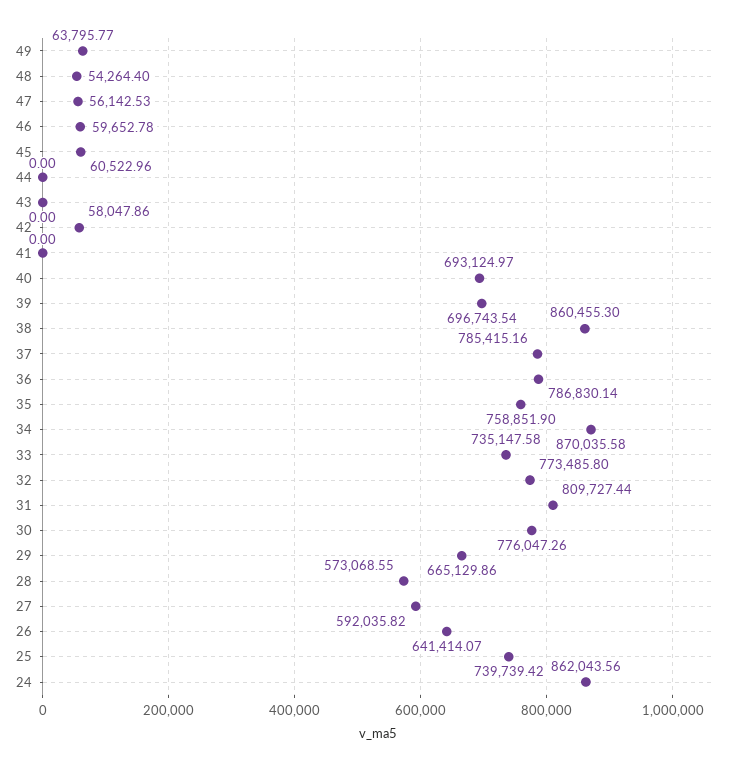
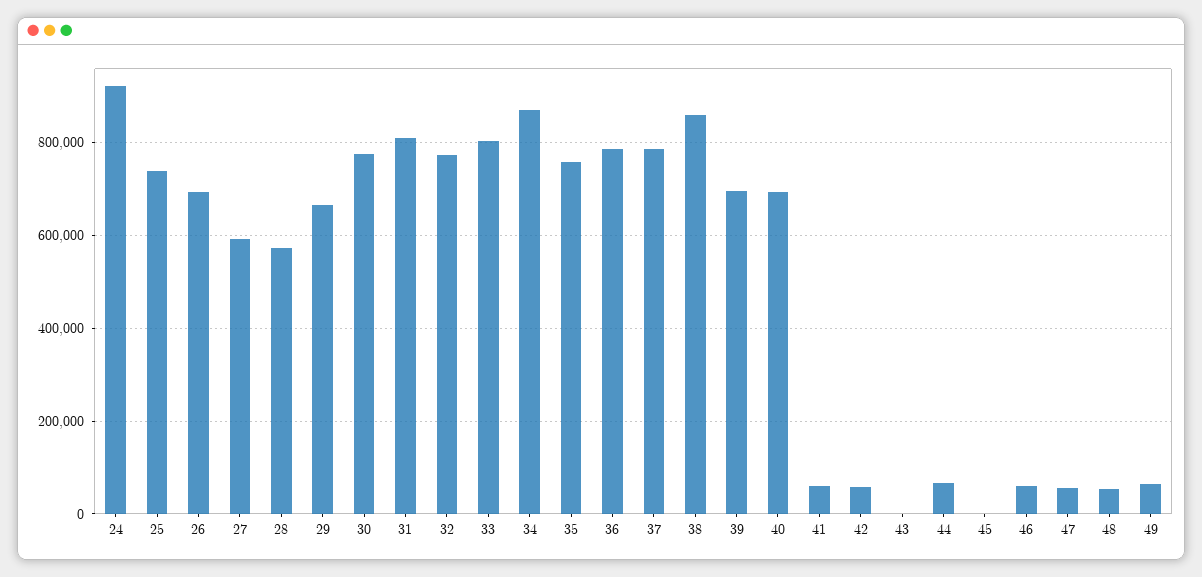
  {
    "49": 63795.77,
    "48": 54264.4,
    "47": 56142.53,
    "46": 59652.78,
-   "45": 60522.96,
+   "45": 0,
-   "44": 0,
+   "44": 60000,
    "43": 0,
    "42": 58047.86,
-   "41": 0,
+   "41": 60000,
    "40": 693124.97,
    "39": 696743.54,
    "38": 860455.3,
    "37": 785415.16,
    "36": 786830.14,
    "35": 758851.9,
    "34": 870035.58,
-   "33": 735147.58,
+   "33": 800000,
    "32": 773485.8,
    "31": 809727.44,
    "30": 776047.26,
    "29": 665129.86,
    "28": 573068.55,
    "27": 592035.82,
-   "26": 641414.07,
+   "26": 700000,
    "25": 739739.42,
-   "24": 862043.56
+   "24": 920000
  }

